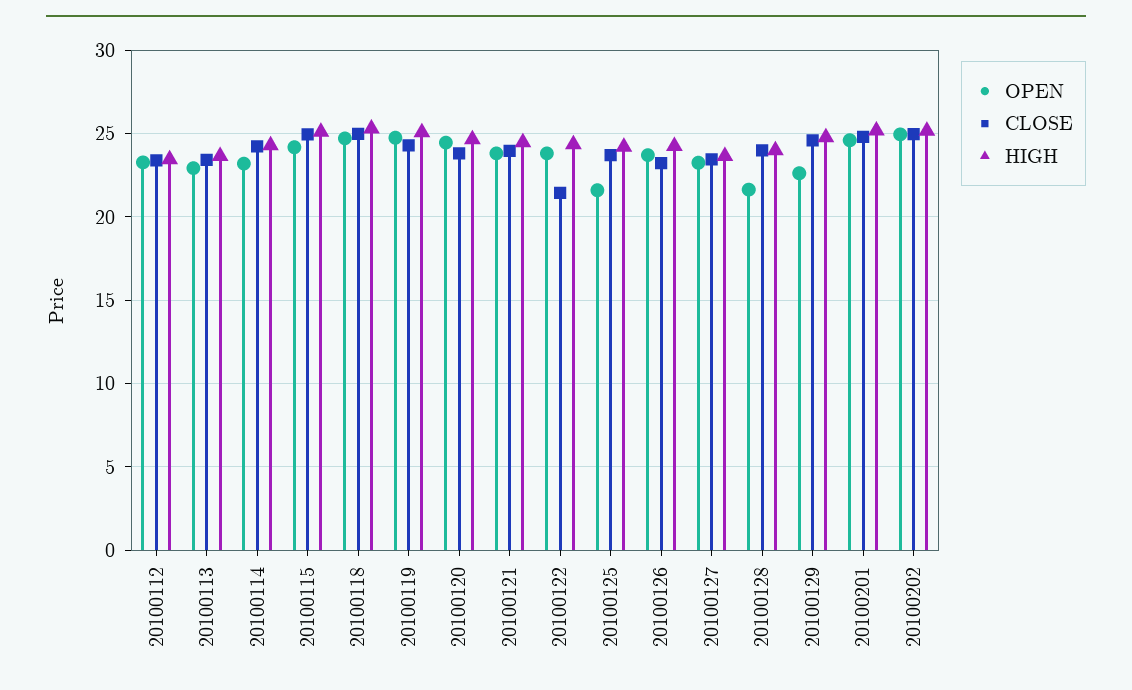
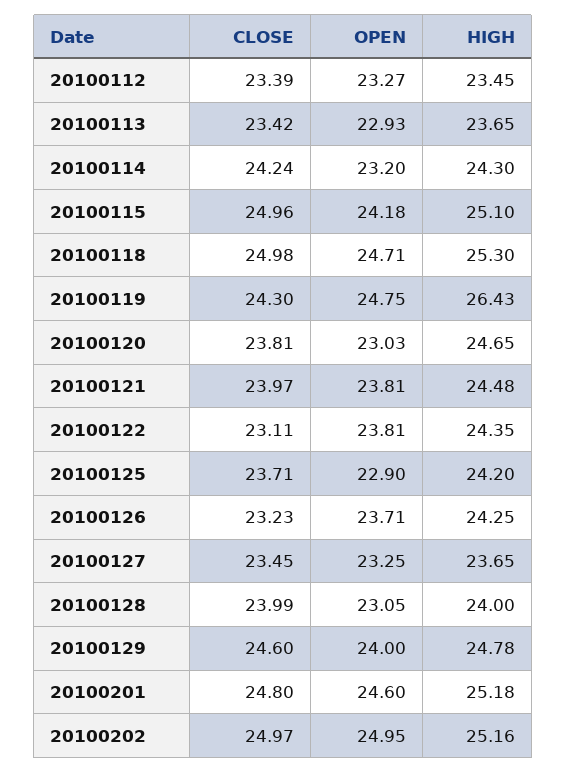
  {
    "OPEN": {
      "20100112": 23.27,
      "20100113": 22.93,
      "20100114": 23.2,
      "20100115": 24.18,
      "20100118": 24.71,
      "20100119": 24.75,
-     "20100120": 24.5,
+     "20100120": 23.03,
      "20100121": 23.81,
      "20100122": 23.81,
-     "20100125": 21.5,
+     "20100125": 22.9,
      "20100126": 23.71,
      "20100127": 23.25,
-     "20100128": 21.5,
+     "20100128": 23.05,
-     "20100129": 22.5,
+     "20100129": 24,
      "20100201": 24.6,
      "20100202": 24.95
    },
    "CLOSE": {
      "20100112": 23.39,
      "20100113": 23.42,
      "20100114": 24.24,
      "20100115": 24.96,
      "20100118": 24.98,
      "20100119": 24.3,
      "20100120": 23.81,
      "20100121": 23.97,
-     "20100122": 21.5,
+     "20100122": 23.11,
      "20100125": 23.71,
      "20100126": 23.23,
      "20100127": 23.45,
      "20100128": 23.99,
      "20100129": 24.6,
      "20100201": 24.8,
      "20100202": 24.97
    },
    "HIGH": {
      "20100112": 23.45,
      "20100113": 23.65,
      "20100114": 24.3,
      "20100115": 25.1,
      "20100118": 25.3,
-     "20100119": 25,
+     "20100119": 26.43,
      "20100120": 24.65,
      "20100121": 24.48,
      "20100122": 24.35,
      "20100125": 24.2,
      "20100126": 24.25,
      "20100127": 23.65,
      "20100128": 24,
      "20100129": 24.78,
      "20100201": 25.18,
      "20100202": 25.16
    }
  }

